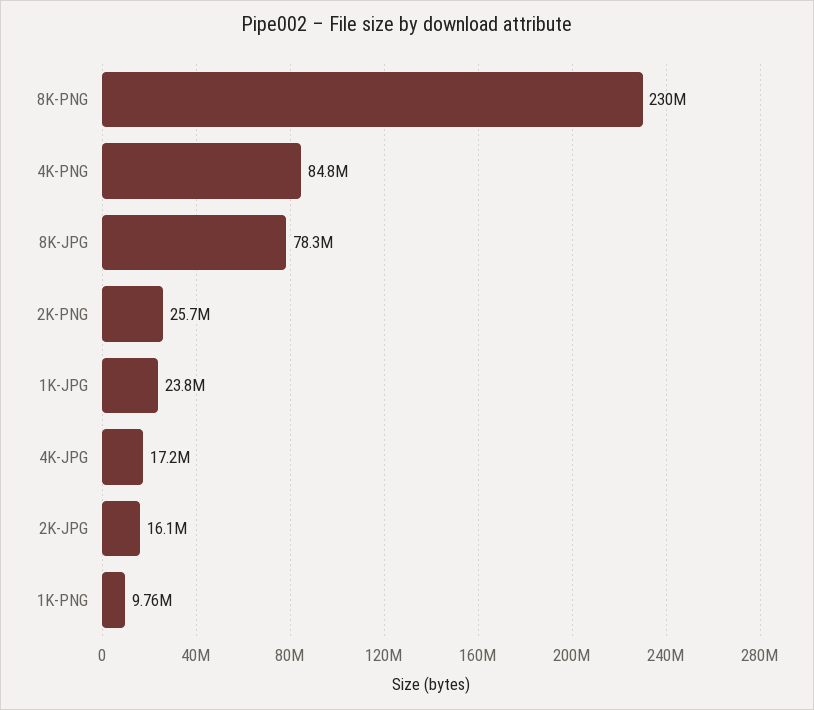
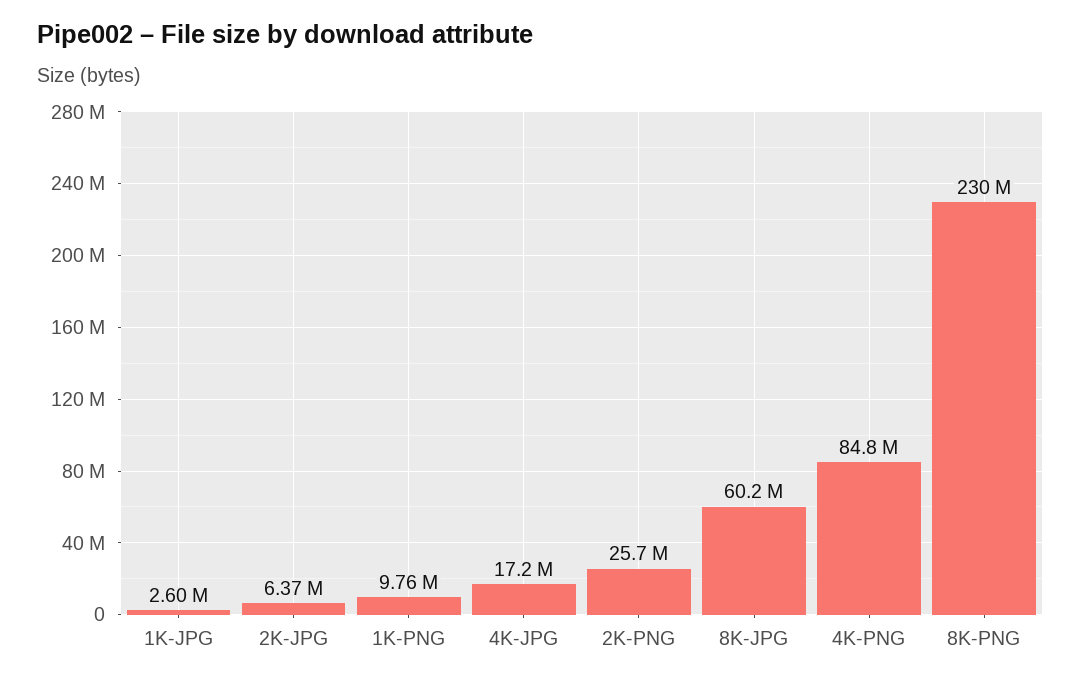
  {
    "8K-PNG": 230000000,
    "4K-PNG": 84800000,
-   "8K-JPG": 78300000,
+   "8K-JPG": 60200000,
    "2K-PNG": 25700000,
-   "1K-JPG": 23800000,
+   "1K-JPG": 2600000,
    "4K-JPG": 17200000,
-   "2K-JPG": 16100000,
+   "2K-JPG": 6370000,
    "1K-PNG": 9760000
  }

